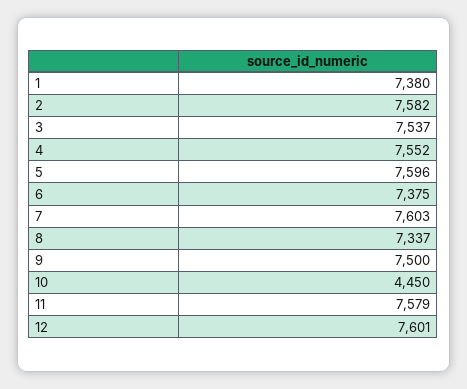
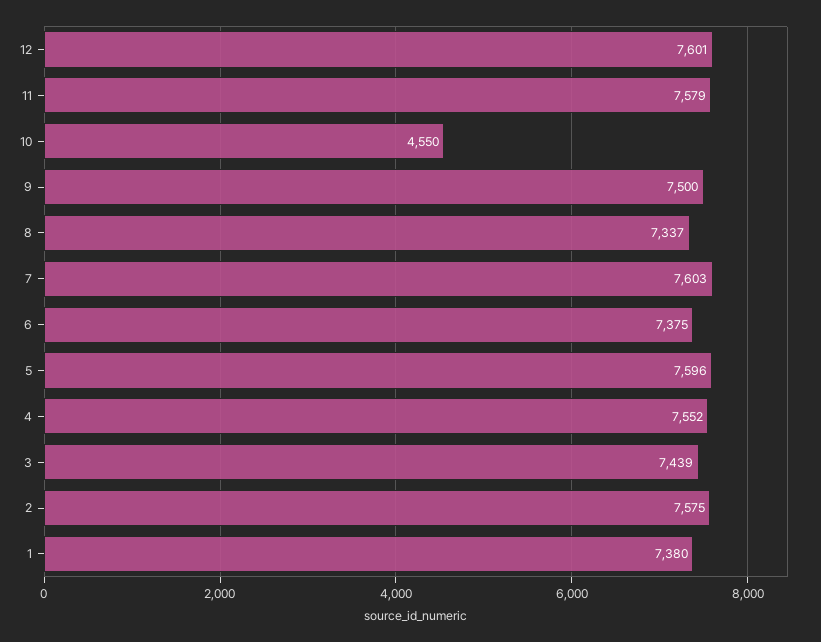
  {
    "1": 7380,
-   "2": 7582,
+   "2": 7575,
-   "3": 7537,
+   "3": 7439,
    "4": 7552,
    "5": 7596,
    "6": 7375,
    "7": 7603,
    "8": 7337,
    "9": 7500,
-   "10": 4450,
+   "10": 4550,
    "11": 7579,
    "12": 7601
  }

